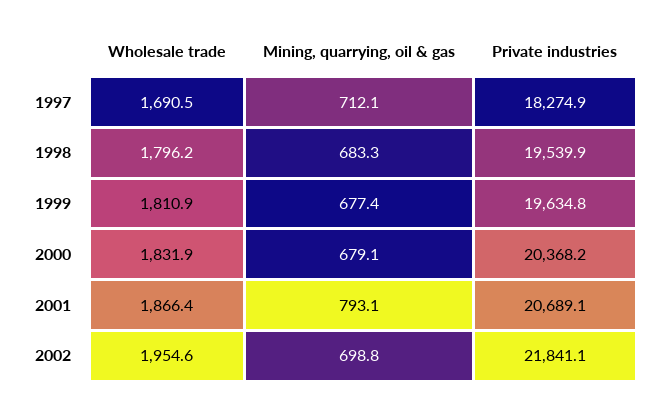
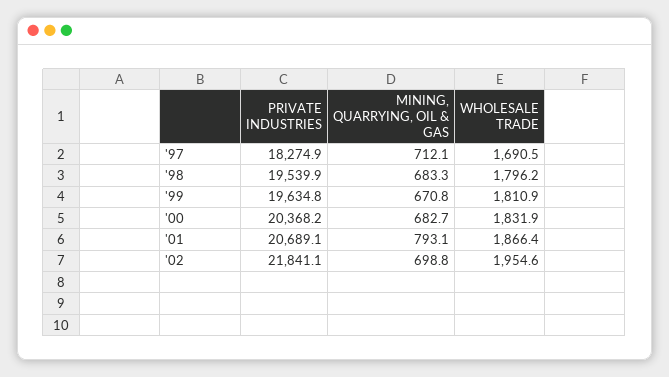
  {
    "Wholesale trade": {
      "1997": 1690.5,
      "1998": 1796.2,
      "1999": 1810.9,
      "2000": 1831.9,
      "2001": 1866.4,
      "2002": 1954.6
    },
    "Mining, quarrying, oil & gas": {
      "1997": 712.1,
      "1998": 683.3,
-     "1999": 677.4,
+     "1999": 670.8,
-     "2000": 679.1,
+     "2000": 682.7,
      "2001": 793.1,
      "2002": 698.8
    },
    "Private industries": {
      "1997": 18274.9,
      "1998": 19539.9,
      "1999": 19634.8,
      "2000": 20368.2,
      "2001": 20689.1,
      "2002": 21841.1
    }
  }

